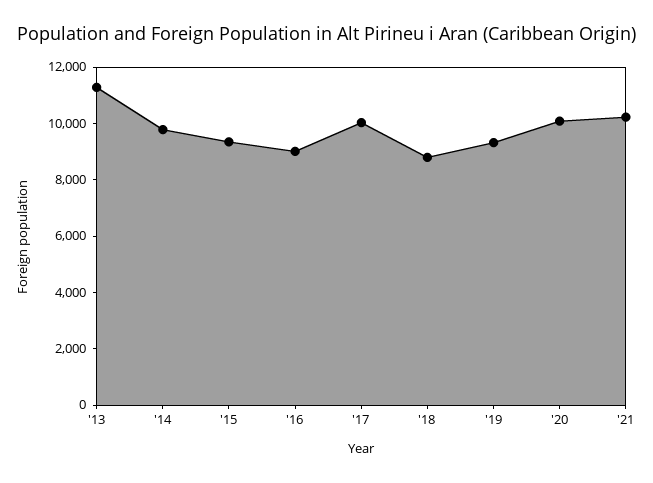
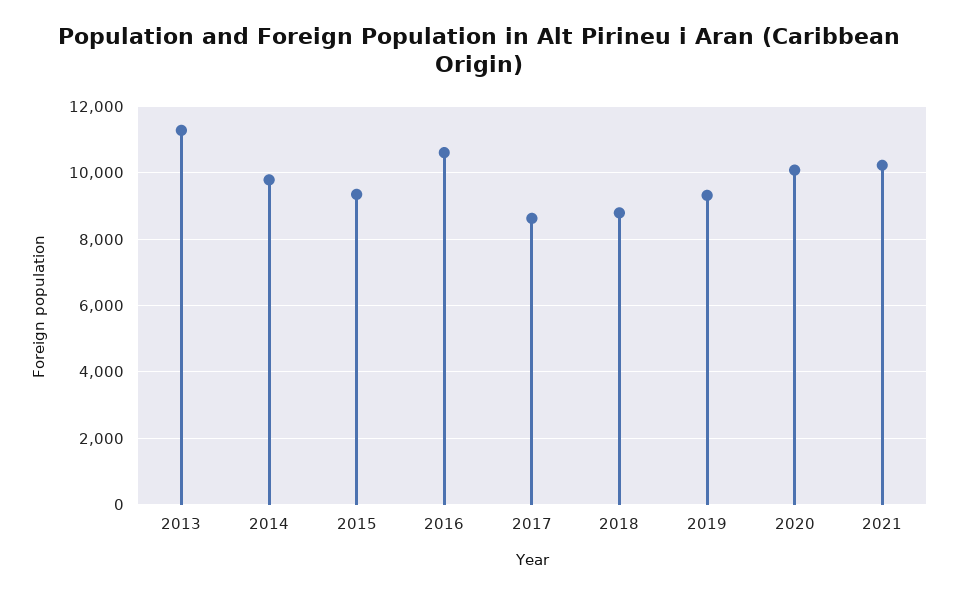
  {
    "'13": 11200,
    "'14": 9800,
    "'15": 9400,
-   "'16": 9000,
+   "'16": 10600,
-   "'17": 10000,
+   "'17": 8600,
    "'18": 8800,
    "'19": 9400,
    "'20": 10000,
    "'21": 10200
  }

